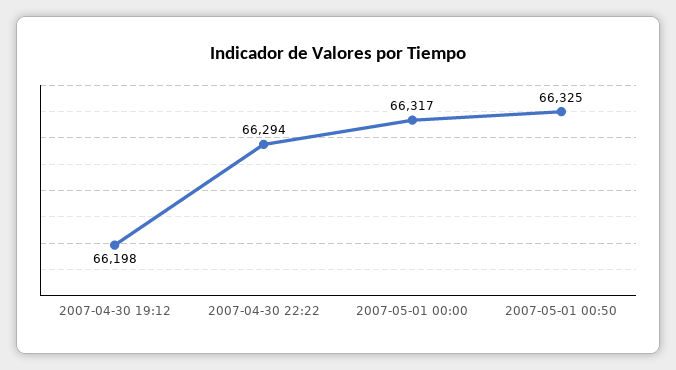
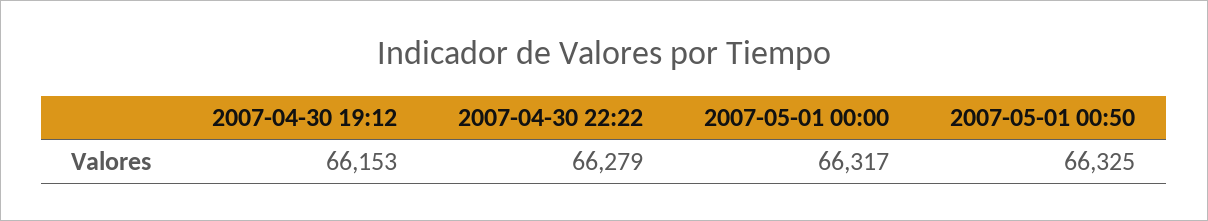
  {
-   "2007-04-30 19:12": 66198,
+   "2007-04-30 19:12": 66153,
-   "2007-04-30 22:22": 66294,
+   "2007-04-30 22:22": 66279,
    "2007-05-01 00:00": 66317,
    "2007-05-01 00:50": 66325
  }

